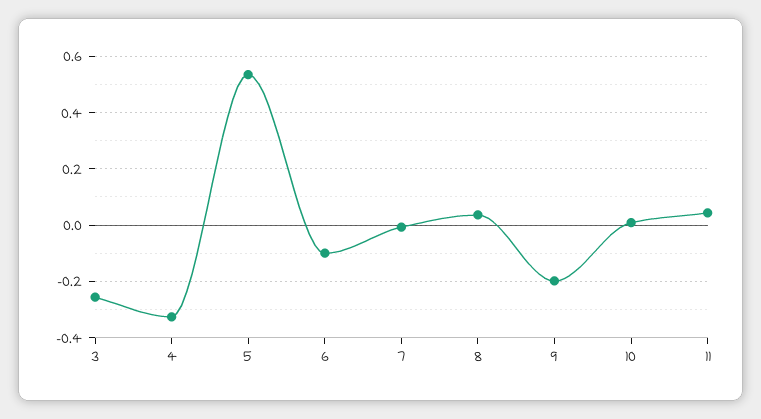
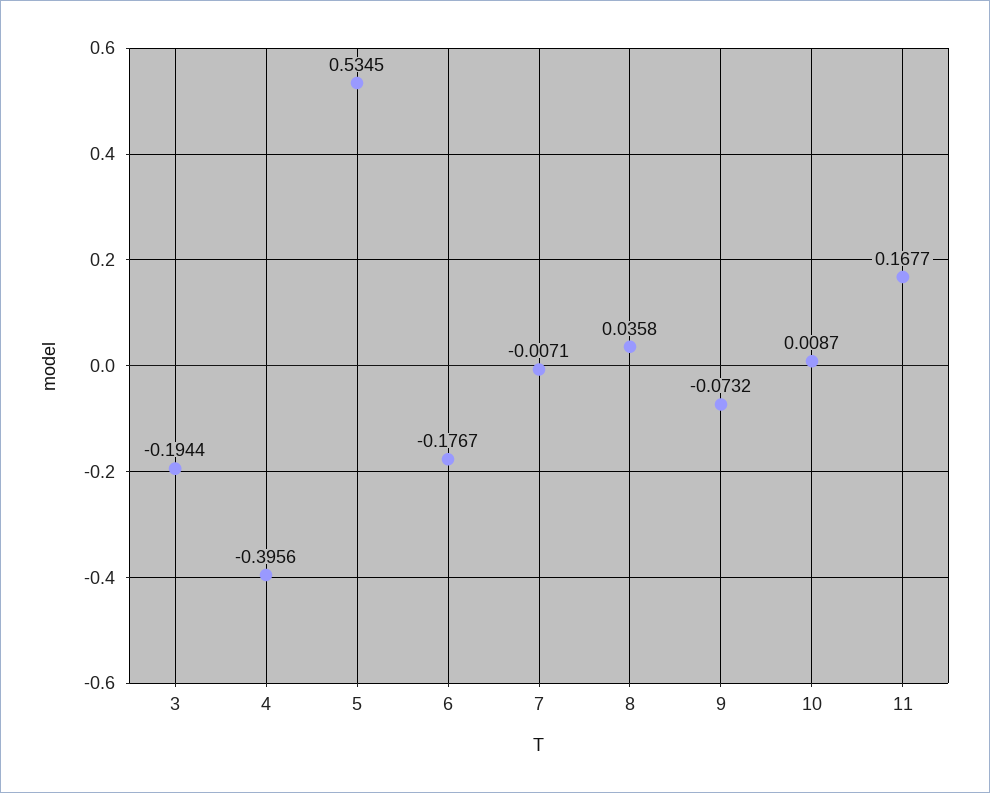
  {
-   "3": -0.25,
+   "3": -0.1944,
-   "4": -0.325,
+   "4": -0.3956,
    "5": 0.5345,
-   "6": -0.1,
+   "6": -0.1767,
    "7": -0.0071,
    "8": 0.0358,
-   "9": -0.2,
+   "9": -0.0732,
    "10": 0.0087,
-   "11": 0.05
+   "11": 0.1677
  }

